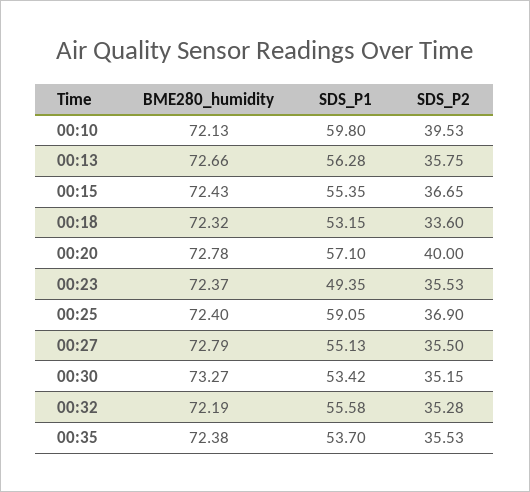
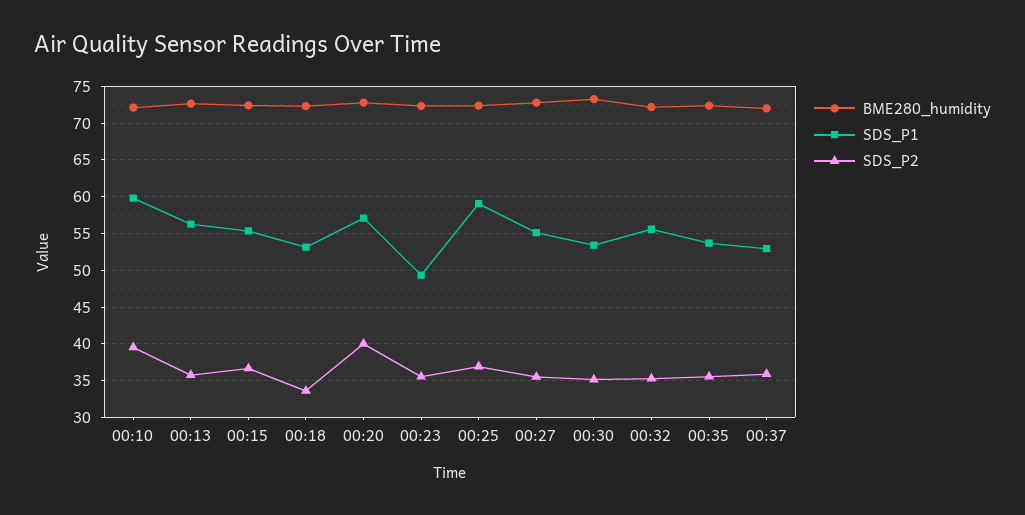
  {
    "BME280_humidity": {
      "00:10": 72.13,
      "00:13": 72.66,
      "00:15": 72.43,
      "00:18": 72.32,
      "00:20": 72.78,
      "00:23": 72.37,
      "00:25": 72.4,
      "00:27": 72.79,
      "00:30": 73.27,
      "00:32": 72.19,
-     "00:35": 72.38
+     "00:35": 72.38,
+     "00:37": 72
    },
    "SDS_P1": {
      "00:10": 59.8,
      "00:13": 56.28,
      "00:15": 55.35,
      "00:18": 53.15,
      "00:20": 57.1,
      "00:23": 49.35,
      "00:25": 59.05,
      "00:27": 55.13,
      "00:30": 53.42,
      "00:32": 55.58,
-     "00:35": 53.7
+     "00:35": 53.7,
+     "00:37": 53
    },
    "SDS_P2": {
      "00:10": 39.53,
      "00:13": 35.75,
      "00:15": 36.65,
      "00:18": 33.6,
      "00:20": 40,
      "00:23": 35.53,
      "00:25": 36.9,
      "00:27": 35.5,
      "00:30": 35.15,
      "00:32": 35.28,
-     "00:35": 35.53
+     "00:35": 35.53,
+     "00:37": 36
    }
  }

